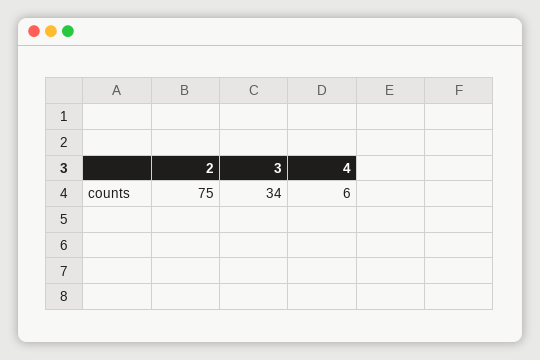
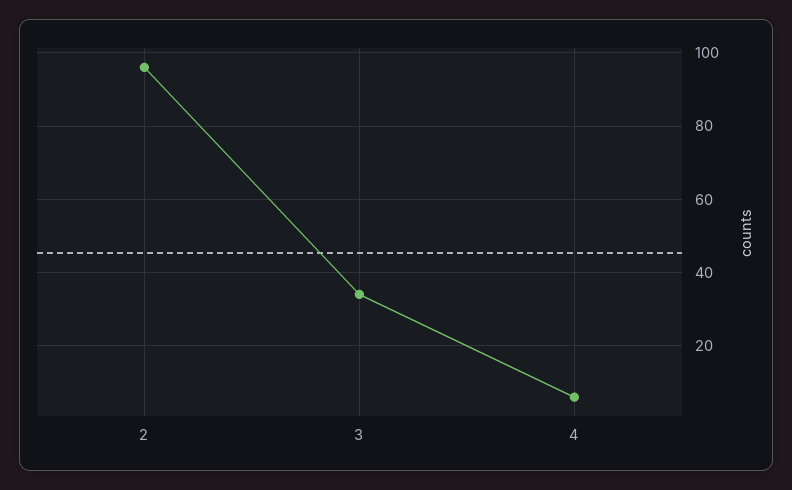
  {
-   "2": 75,
+   "2": 95,
    "3": 34,
    "4": 6
  }

